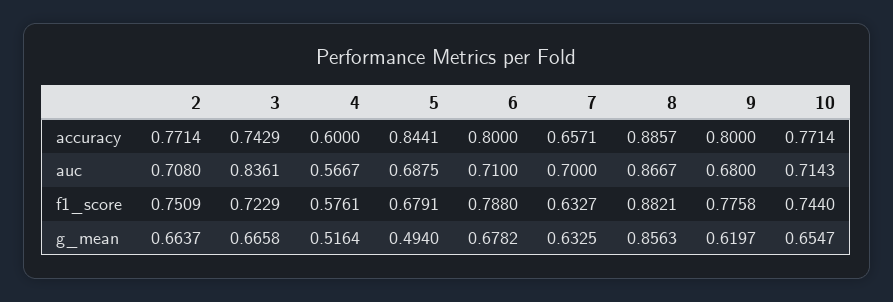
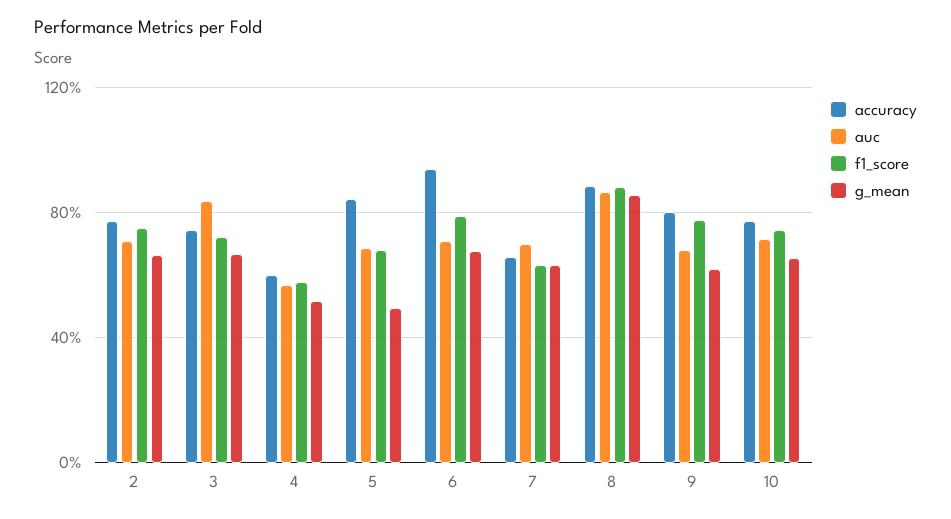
  {
    "accuracy": {
      "2": 0.7714,
      "3": 0.7429,
      "4": 0.6,
      "5": 0.8441,
-     "6": 0.8,
+     "6": 0.95,
      "7": 0.6571,
      "8": 0.8857,
      "9": 0.8,
      "10": 0.7714
    },
    "auc": {
      "2": 0.708,
      "3": 0.8361,
      "4": 0.5667,
      "5": 0.6875,
      "6": 0.71,
      "7": 0.7,
      "8": 0.8667,
      "9": 0.68,
      "10": 0.7143
    },
    "f1_score": {
      "2": 0.7509,
      "3": 0.7229,
      "4": 0.5761,
      "5": 0.6791,
      "6": 0.788,
      "7": 0.6327,
      "8": 0.8821,
      "9": 0.7758,
      "10": 0.744
    },
    "g_mean": {
      "2": 0.6637,
      "3": 0.6658,
      "4": 0.5164,
      "5": 0.494,
      "6": 0.6782,
      "7": 0.6325,
      "8": 0.8563,
      "9": 0.6197,
      "10": 0.6547
    }
  }

